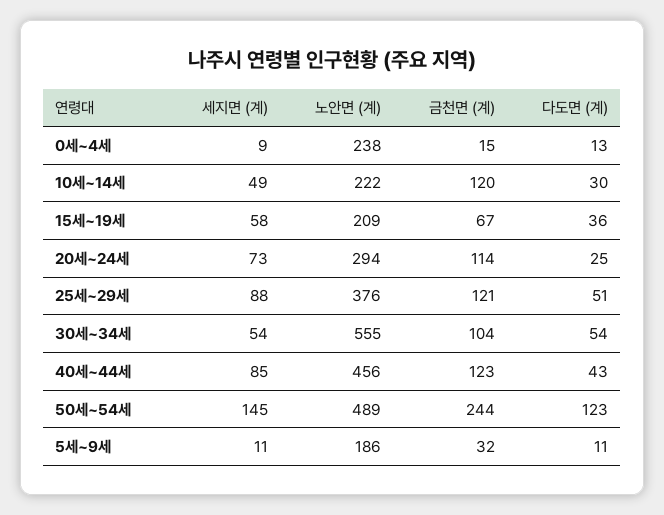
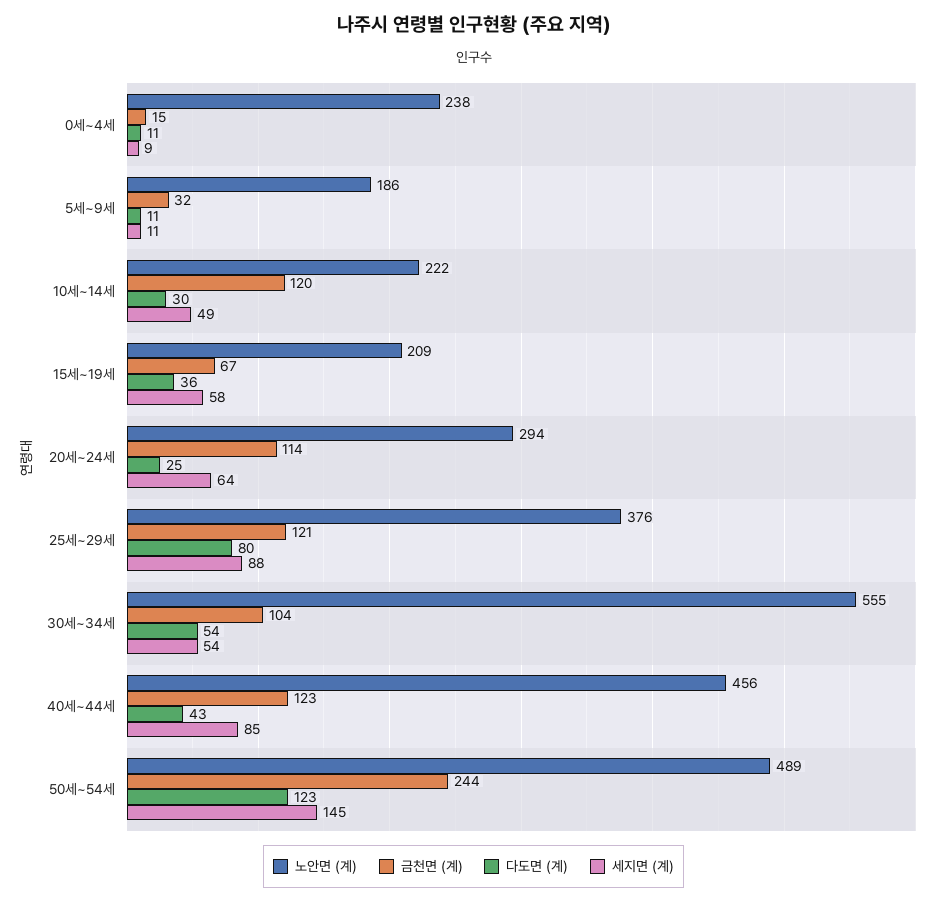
  {
    "세지면 (계)": {
      "0세~4세": 9,
      "10세~14세": 49,
      "15세~19세": 58,
-     "20세~24세": 73,
+     "20세~24세": 64,
      "25세~29세": 88,
      "30세~34세": 54,
      "40세~44세": 85,
      "50세~54세": 145,
      "5세~9세": 11
    },
    "노안면 (계)": {
      "0세~4세": 238,
      "10세~14세": 222,
      "15세~19세": 209,
      "20세~24세": 294,
      "25세~29세": 376,
      "30세~34세": 555,
      "40세~44세": 456,
      "50세~54세": 489,
      "5세~9세": 186
    },
    "금천면 (계)": {
      "0세~4세": 15,
      "10세~14세": 120,
      "15세~19세": 67,
      "20세~24세": 114,
      "25세~29세": 121,
      "30세~34세": 104,
      "40세~44세": 123,
      "50세~54세": 244,
      "5세~9세": 32
    },
    "다도면 (계)": {
-     "0세~4세": 13,
+     "0세~4세": 11,
      "10세~14세": 30,
      "15세~19세": 36,
      "20세~24세": 25,
-     "25세~29세": 51,
+     "25세~29세": 80,
      "30세~34세": 54,
      "40세~44세": 43,
      "50세~54세": 123,
      "5세~9세": 11
    }
  }

